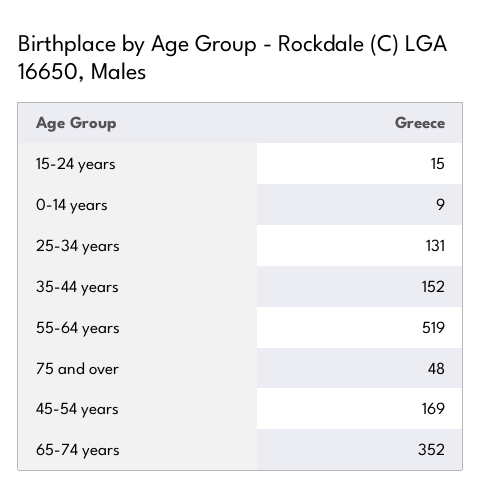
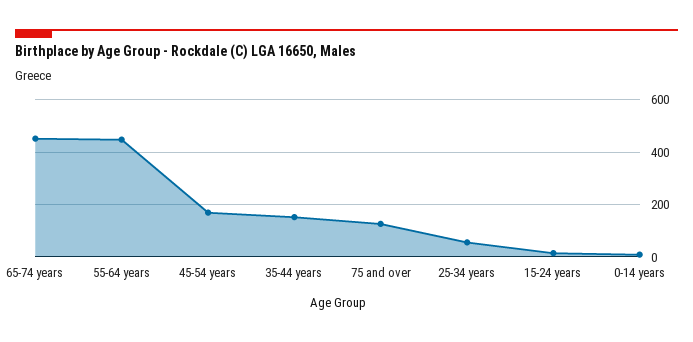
  {
    "15-24 years": 15,
    "0-14 years": 9,
-   "25-34 years": 131,
+   "25-34 years": 50,
    "35-44 years": 152,
-   "55-64 years": 519,
+   "55-64 years": 450,
-   "75 and over": 48,
+   "75 and over": 125,
    "45-54 years": 169,
-   "65-74 years": 352
+   "65-74 years": 450
  }

